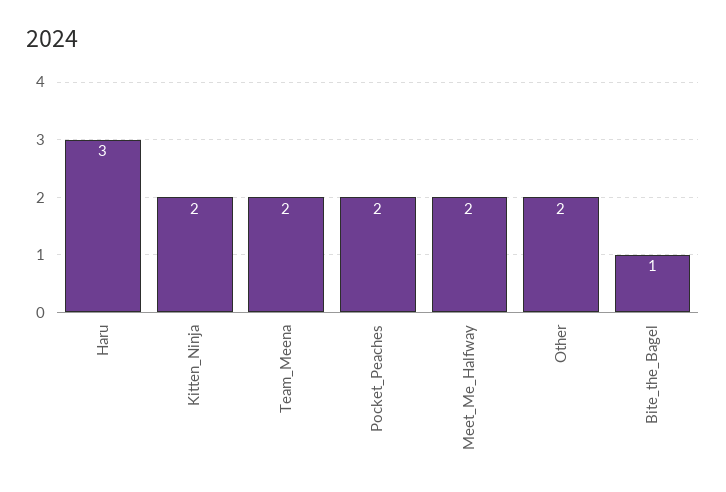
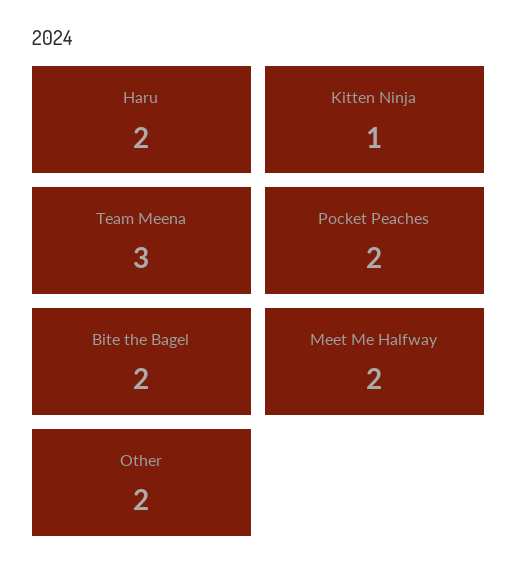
  {
-   "Haru": 3,
+   "Haru": 2,
-   "Kitten_Ninja": 2,
+   "Kitten_Ninja": 1,
-   "Team_Meena": 2,
+   "Team_Meena": 3,
    "Pocket_Peaches": 2,
    "Meet_Me_Halfway": 2,
    "Other": 2,
-   "Bite_the_Bagel": 1
+   "Bite_the_Bagel": 2
  }

